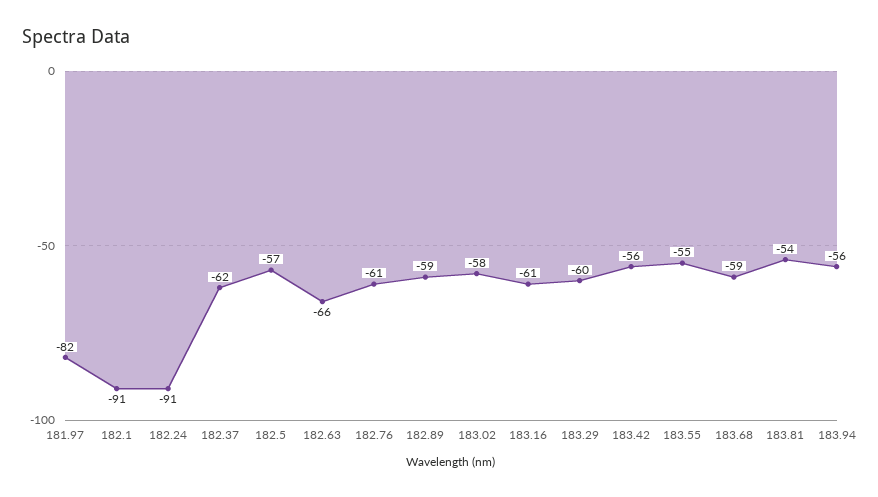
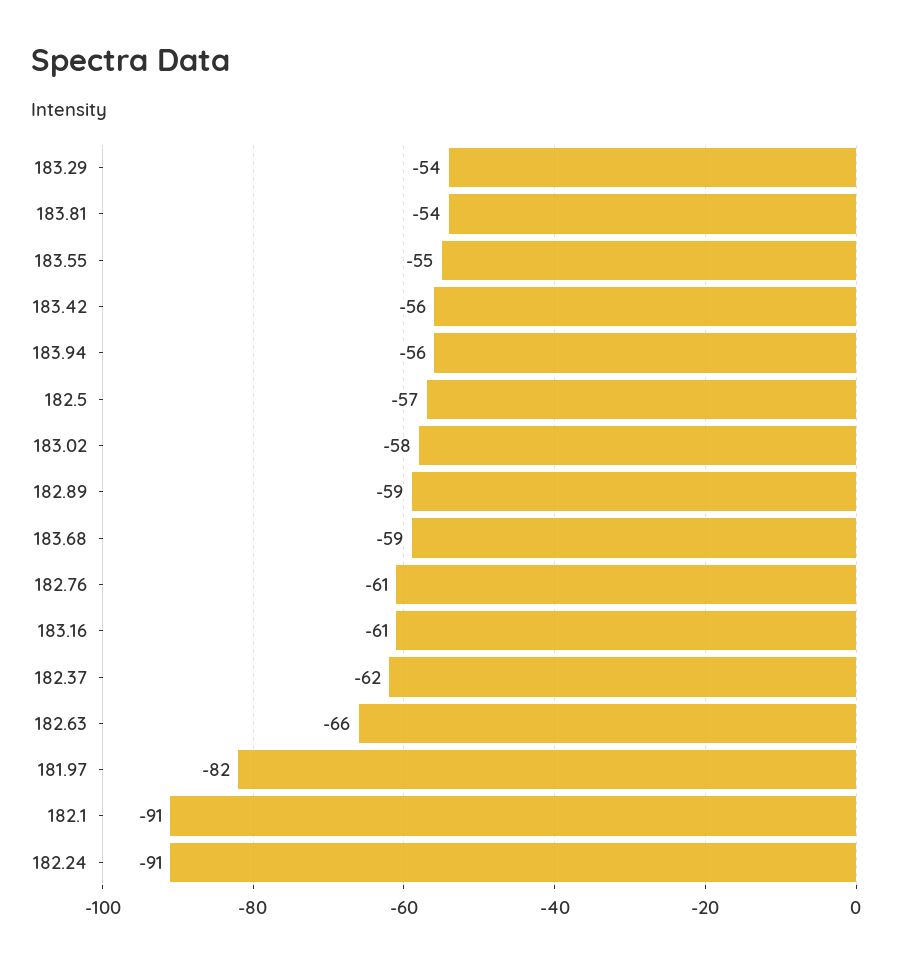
  {
    "181.97": -82,
    "182.1": -91,
    "182.24": -91,
    "182.37": -62,
    "182.5": -57,
    "182.63": -66,
    "182.76": -61,
    "182.89": -59,
    "183.02": -58,
    "183.16": -61,
-   "183.29": -60,
+   "183.29": -54,
    "183.42": -56,
    "183.55": -55,
    "183.68": -59,
    "183.81": -54,
    "183.94": -56
  }

